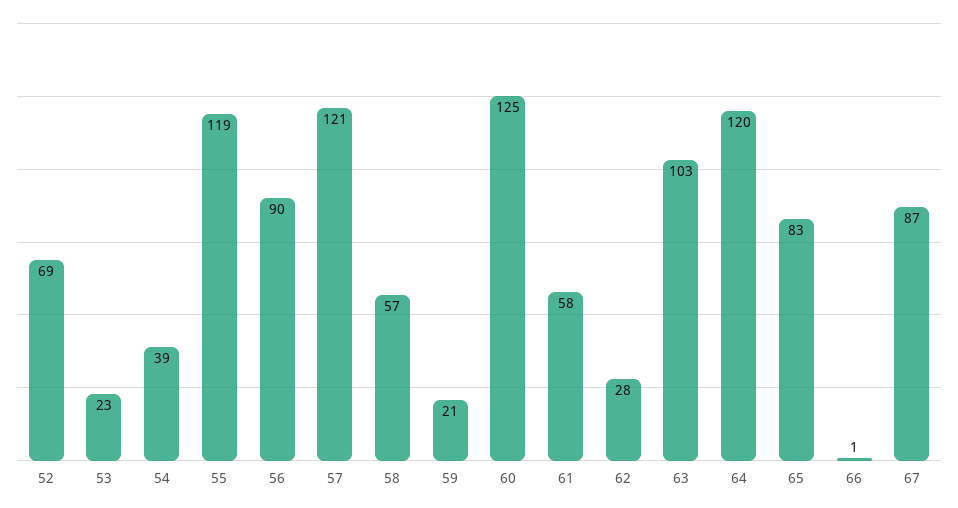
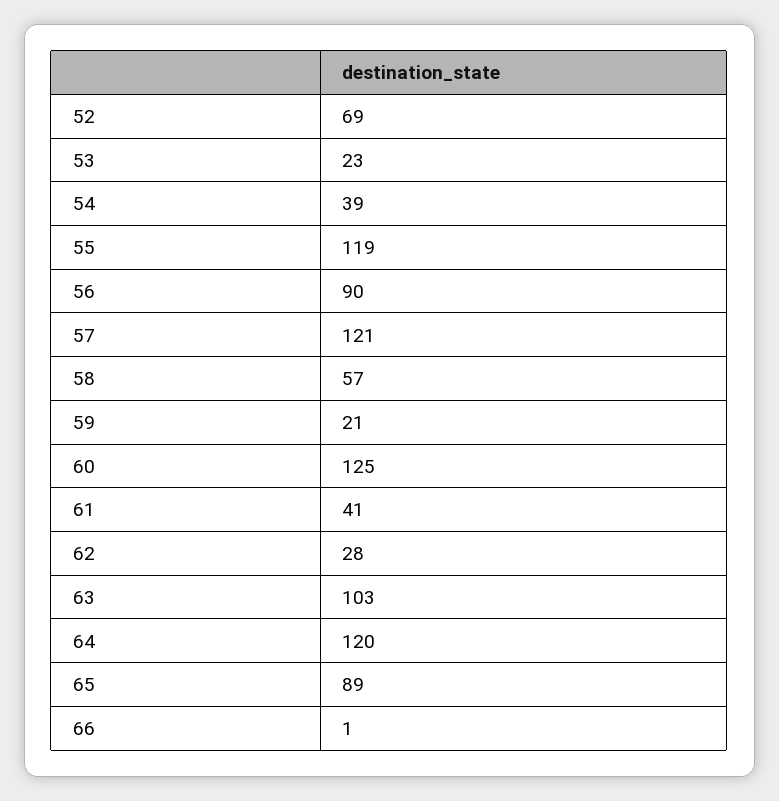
  {
    "52": 69,
    "53": 23,
    "54": 39,
    "55": 119,
    "56": 90,
    "57": 121,
    "58": 57,
    "59": 21,
    "60": 125,
-   "61": 58,
+   "61": 41,
    "62": 28,
    "63": 103,
    "64": 120,
-   "65": 83,
+   "65": 89,
-   "66": 1,
+   "66": 1
-   "67": 87
  }

